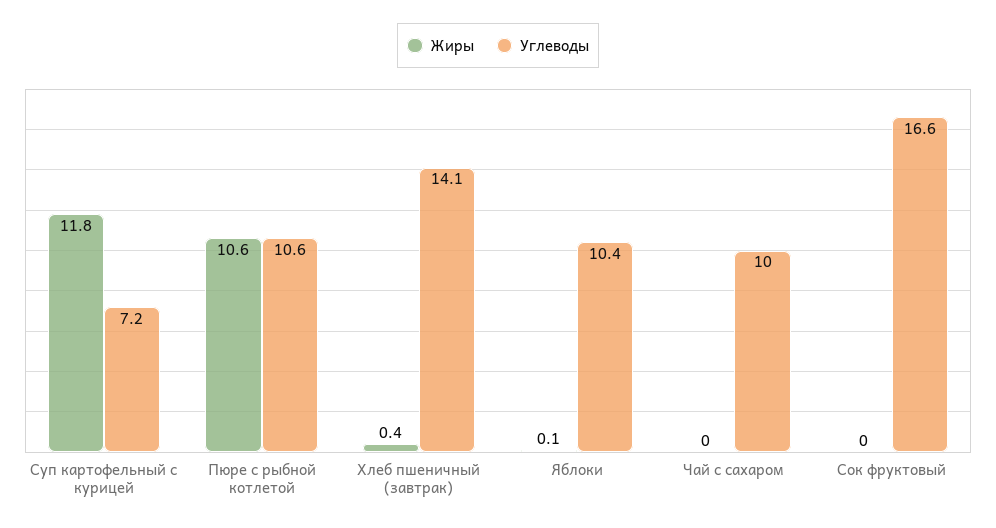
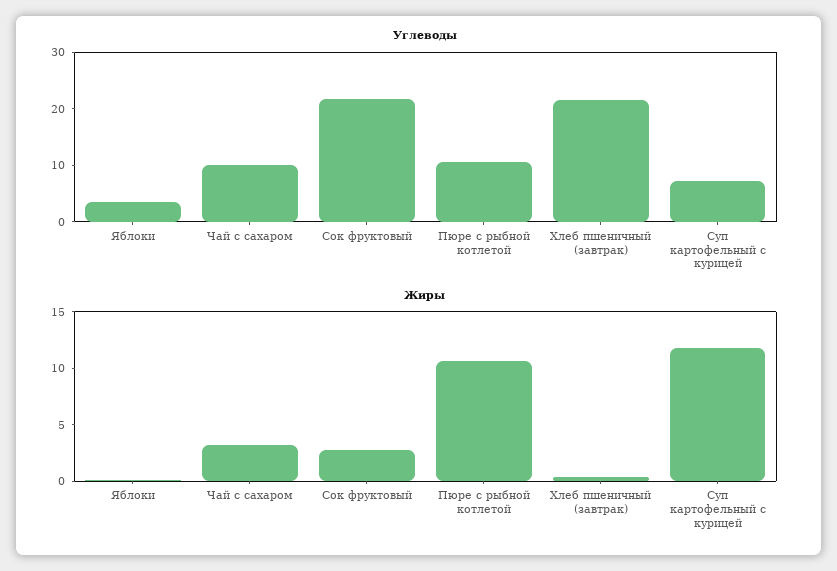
  {
    "Жиры": {
      "Суп картофельный с курицей": 11.8,
      "Пюре с рыбной котлетой": 10.6,
      "Хлеб пшеничный (завтрак)": 0.4,
      "Яблоки": 0.1,
-     "Чай с сахаром": 0,
+     "Чай с сахаром": 3,
-     "Сок фруктовый": 0
+     "Сок фруктовый": 3
    },
    "Углеводы": {
      "Суп картофельный с курицей": 7.2,
      "Пюре с рыбной котлетой": 10.6,
-     "Хлеб пшеничный (завтрак)": 14.1,
+     "Хлеб пшеничный (завтрак)": 22,
-     "Яблоки": 10.4,
+     "Яблоки": 4,
      "Чай с сахаром": 10,
-     "Сок фруктовый": 16.6
+     "Сок фруктовый": 22
    }
  }

